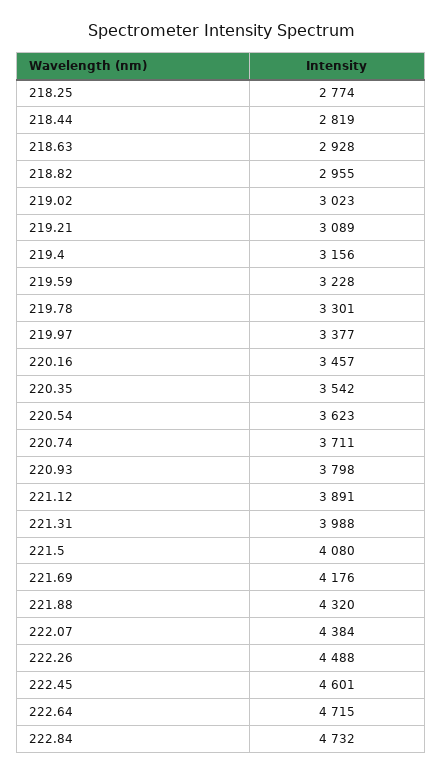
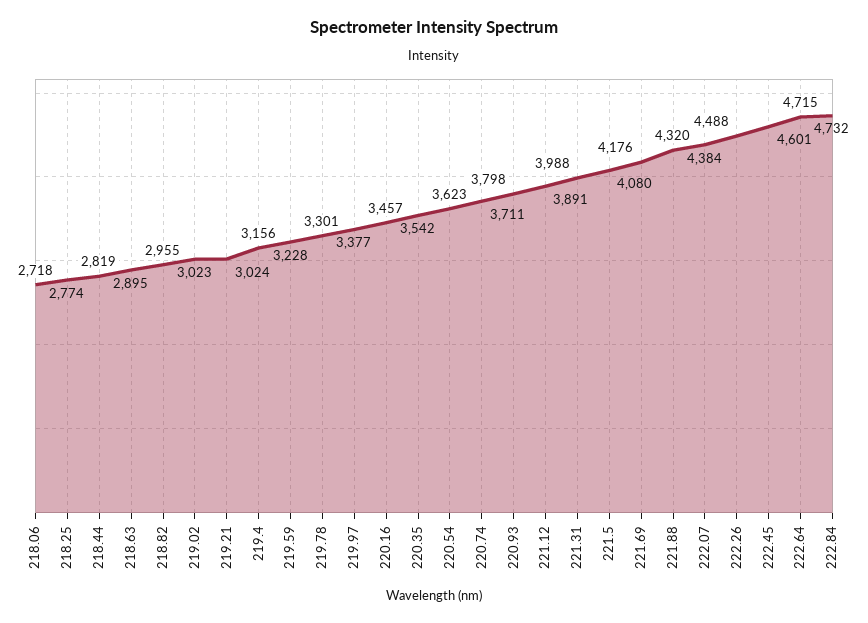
  {
    "218.25": 2774,
    "218.44": 2819,
-   "218.63": 2928,
+   "218.63": 2895,
    "218.82": 2955,
    "219.02": 3023,
-   "219.21": 3089,
+   "219.21": 3024,
    "219.4": 3156,
    "219.59": 3228,
    "219.78": 3301,
    "219.97": 3377,
    "220.16": 3457,
    "220.35": 3542,
    "220.54": 3623,
    "220.74": 3711,
    "220.93": 3798,
    "221.12": 3891,
    "221.31": 3988,
    "221.5": 4080,
    "221.69": 4176,
    "221.88": 4320,
    "222.07": 4384,
    "222.26": 4488,
    "222.45": 4601,
    "222.64": 4715,
-   "222.84": 4732
+   "222.84": 4732,
+   "218.06": 2718
  }

